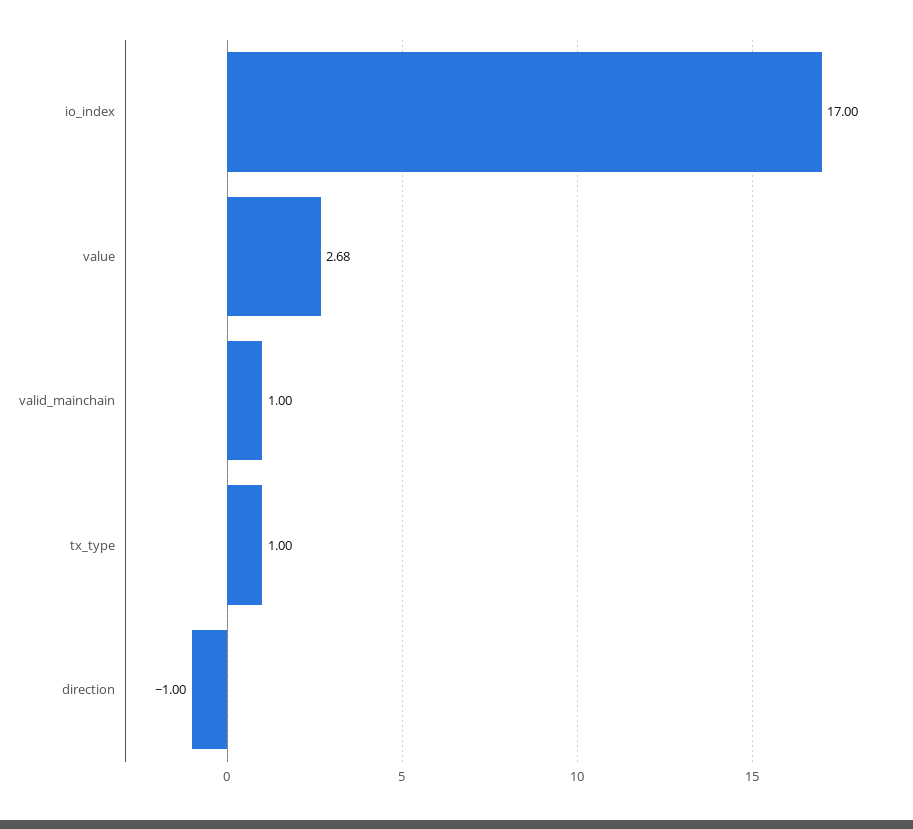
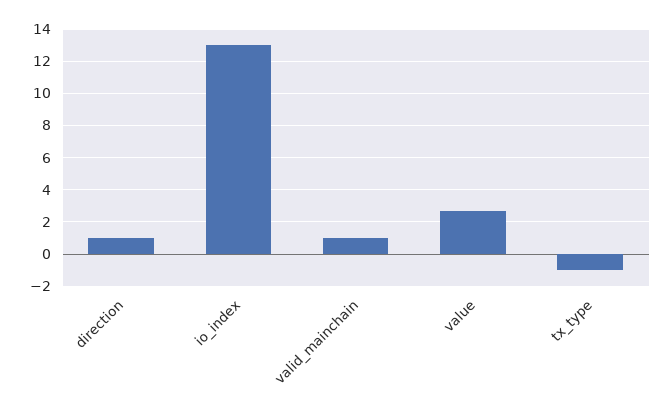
  {
-   "io_index": 17,
+   "io_index": 13,
    "value": 2.68,
    "valid_mainchain": 1,
-   "tx_type": 1,
+   "tx_type": -1,
-   "direction": -1
+   "direction": 1
  }

